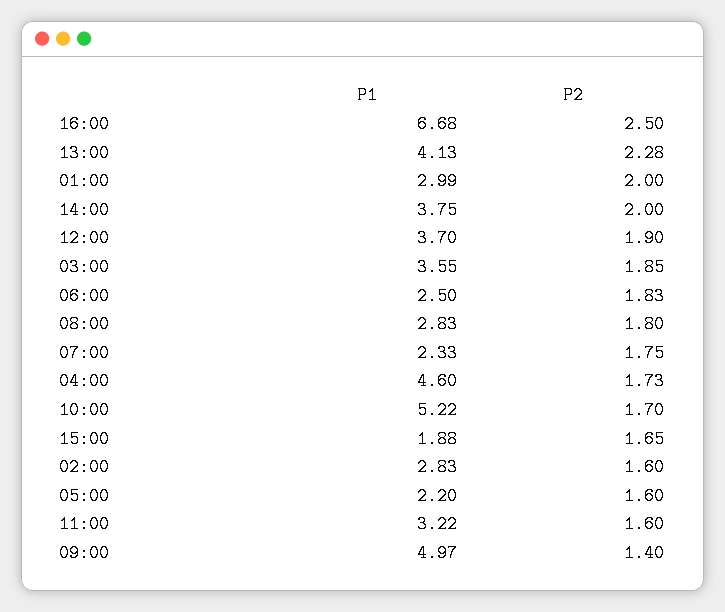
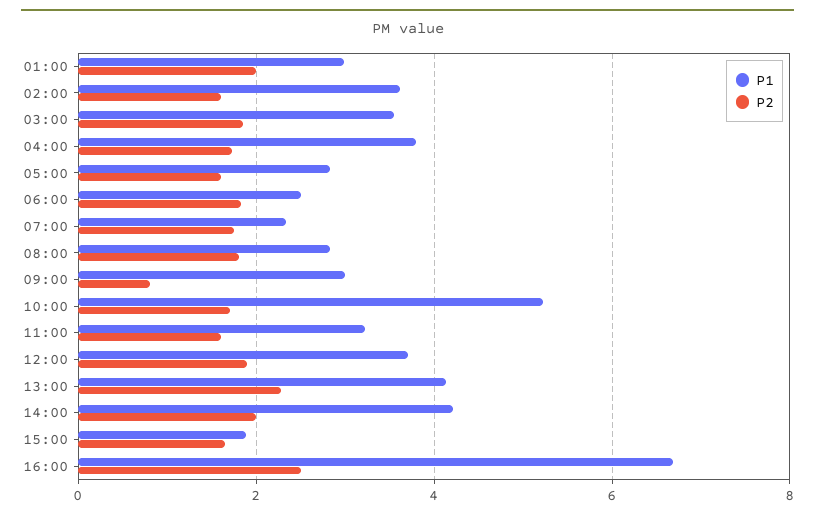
  {
    "P1": {
      "16:00": 6.68,
      "13:00": 4.13,
      "01:00": 2.99,
-     "14:00": 3.75,
+     "14:00": 4.2,
      "12:00": 3.7,
      "03:00": 3.55,
      "06:00": 2.5,
      "08:00": 2.83,
      "07:00": 2.33,
-     "04:00": 4.6,
+     "04:00": 3.8,
      "10:00": 5.22,
      "15:00": 1.88,
-     "02:00": 2.83,
+     "02:00": 3.6,
-     "05:00": 2.2,
+     "05:00": 2.8,
      "11:00": 3.22,
-     "09:00": 4.97
+     "09:00": 3
    },
    "P2": {
      "16:00": 2.5,
      "13:00": 2.28,
      "01:00": 2,
      "14:00": 2,
      "12:00": 1.9,
      "03:00": 1.85,
      "06:00": 1.83,
      "08:00": 1.8,
      "07:00": 1.75,
      "04:00": 1.73,
      "10:00": 1.7,
      "15:00": 1.65,
      "02:00": 1.6,
      "05:00": 1.6,
      "11:00": 1.6,
-     "09:00": 1.4
+     "09:00": 0.8
    }
  }

